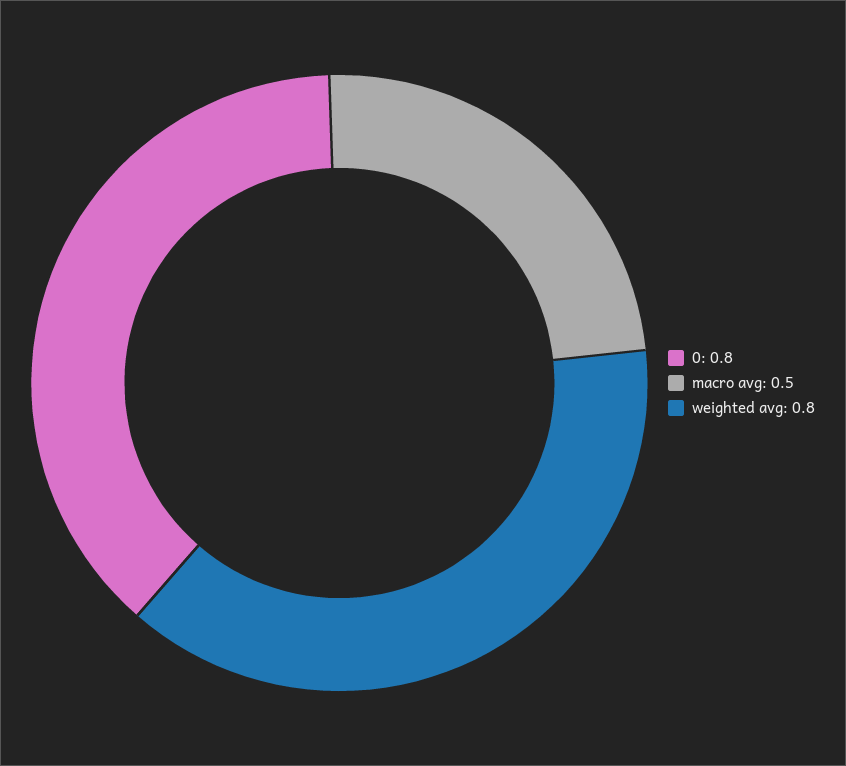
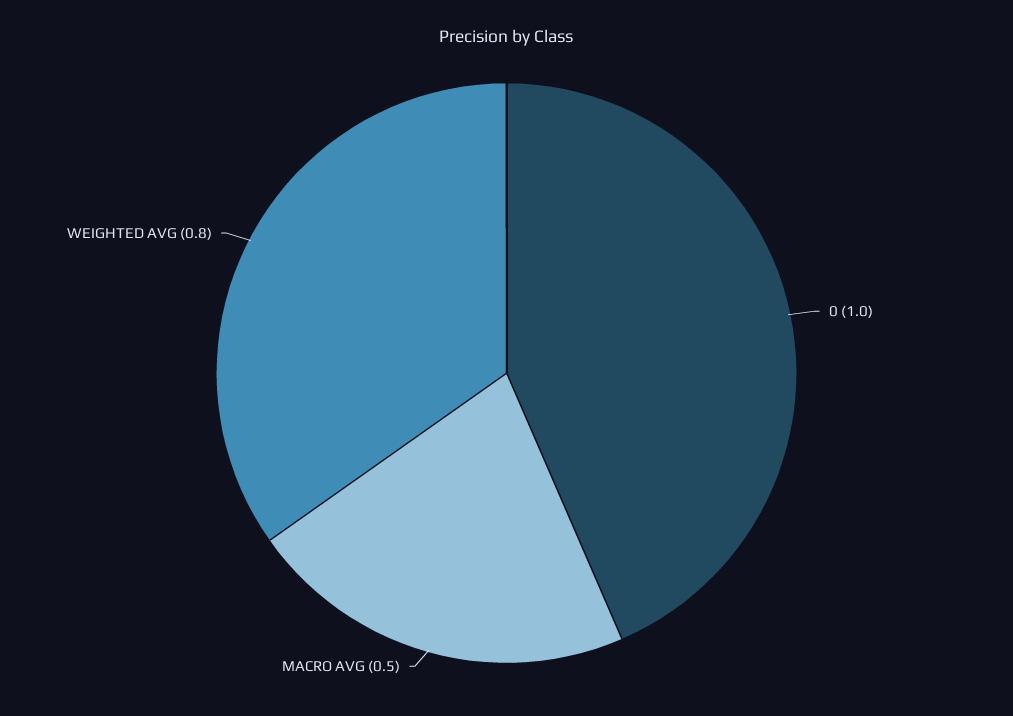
  {
-   "0": 0.8,
+   "0": 1,
    "macro avg": 0.5,
    "weighted avg": 0.8
  }

